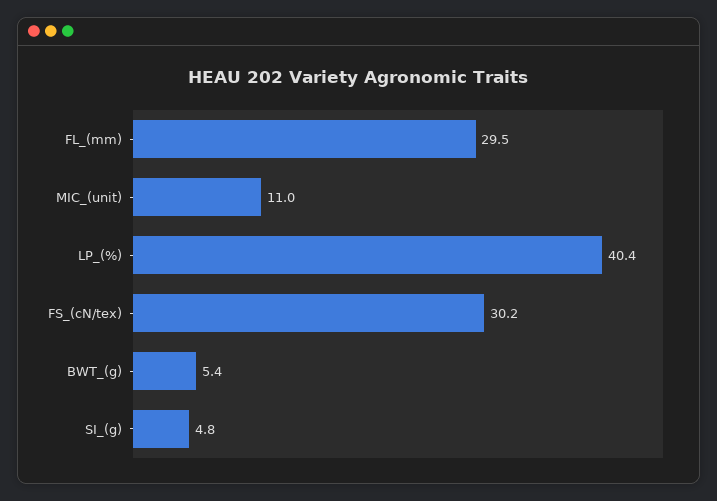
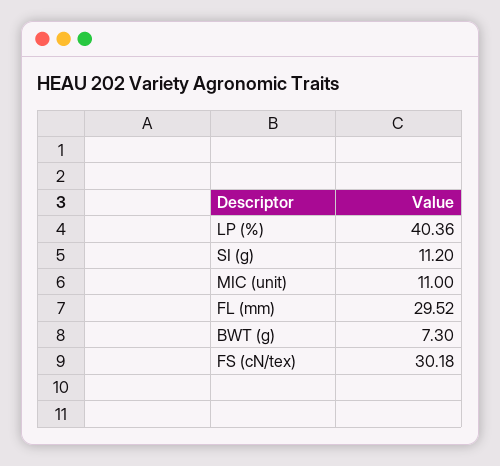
  {
    "FL_(mm)": 29.52,
    "MIC_(unit)": 11,
    "LP_(%)": 40.36,
    "FS_(cN/tex)": 30.18,
-   "BWT_(g)": 5.4,
+   "BWT_(g)": 7.3,
-   "SI_(g)": 4.8
+   "SI_(g)": 11.2
  }

